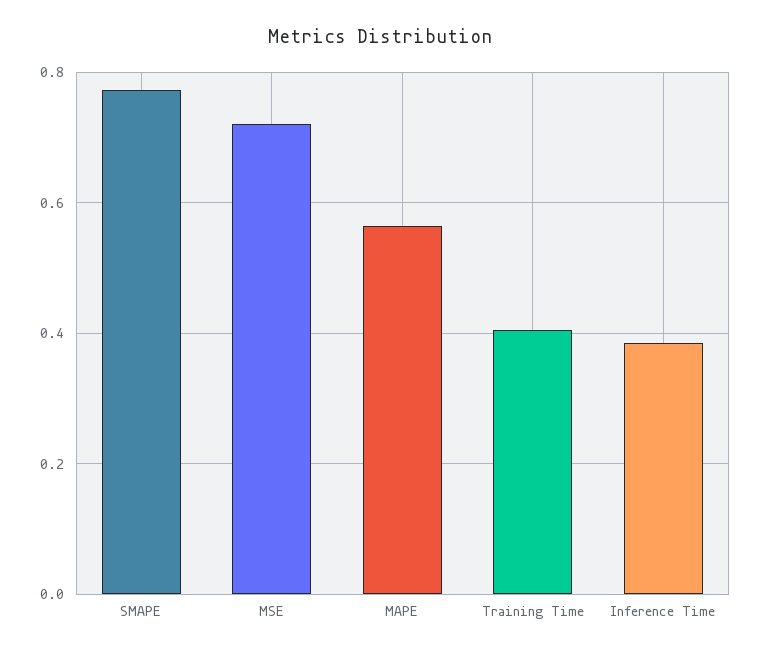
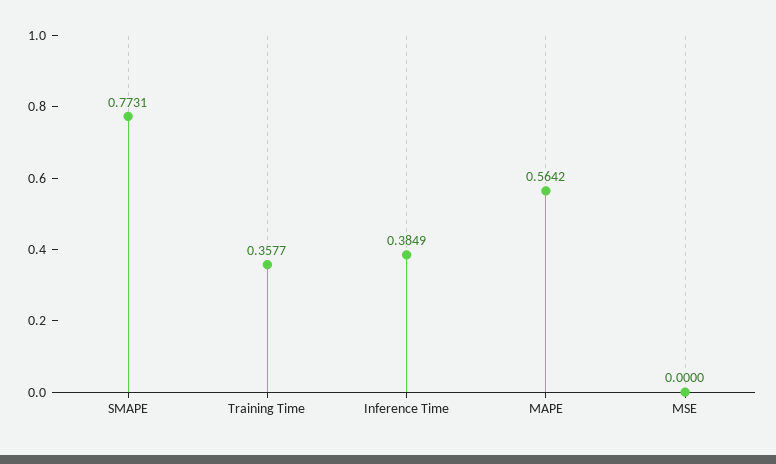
  {
    "SMAPE": 0.7731,
-   "MSE": 0.72,
+   "MSE": 0,
    "MAPE": 0.5642,
-   "Training Time": 0.4,
+   "Training Time": 0.3577,
    "Inference Time": 0.3849
  }

